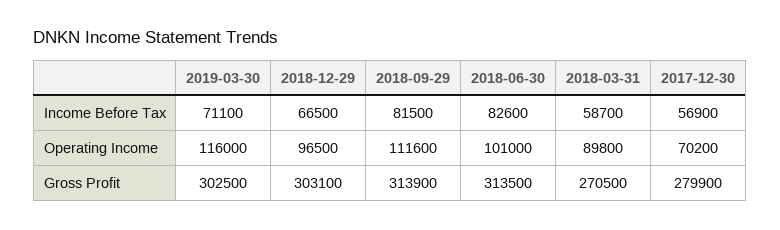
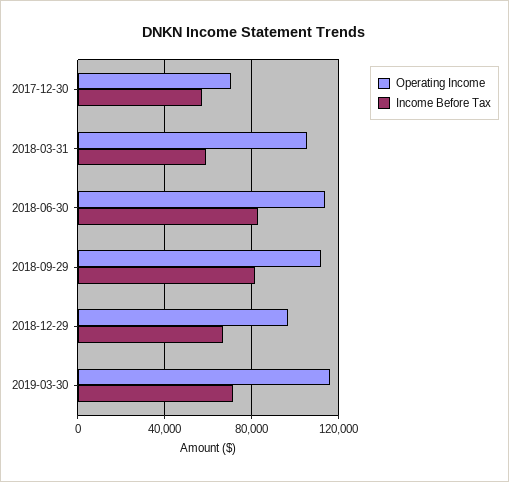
  {
    "Income Before Tax": {
      "2019-03-30": 71100,
      "2018-12-29": 66500,
      "2018-09-29": 81500,
      "2018-06-30": 82600,
      "2018-03-31": 58700,
      "2017-12-30": 56900
    },
    "Operating Income": {
      "2019-03-30": 116000,
      "2018-12-29": 96500,
      "2018-09-29": 111600,
-     "2018-06-30": 101000,
+     "2018-06-30": 115000,
-     "2018-03-31": 89800,
+     "2018-03-31": 105000,
      "2017-12-30": 70200
-   },
+   }
-   "Gross Profit": {
-     "2019-03-30": 302500,
-     "2018-12-29": 303100,
-     "2018-09-29": 313900,
-     "2018-06-30": 313500,
-     "2018-03-31": 270500,
-     "2017-12-30": 279900
-   }
  }

